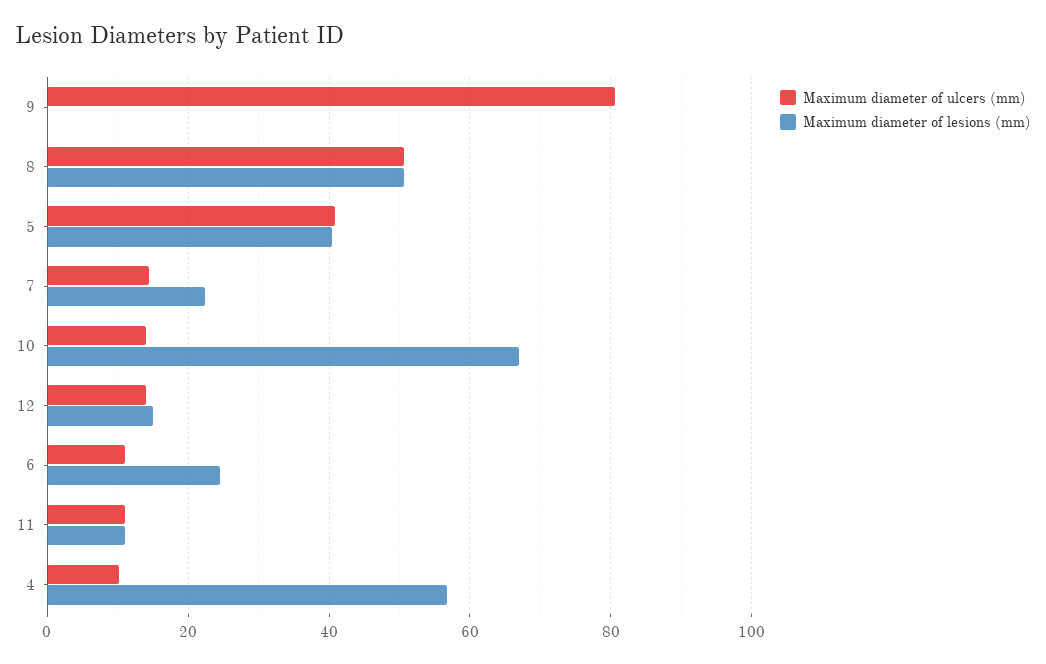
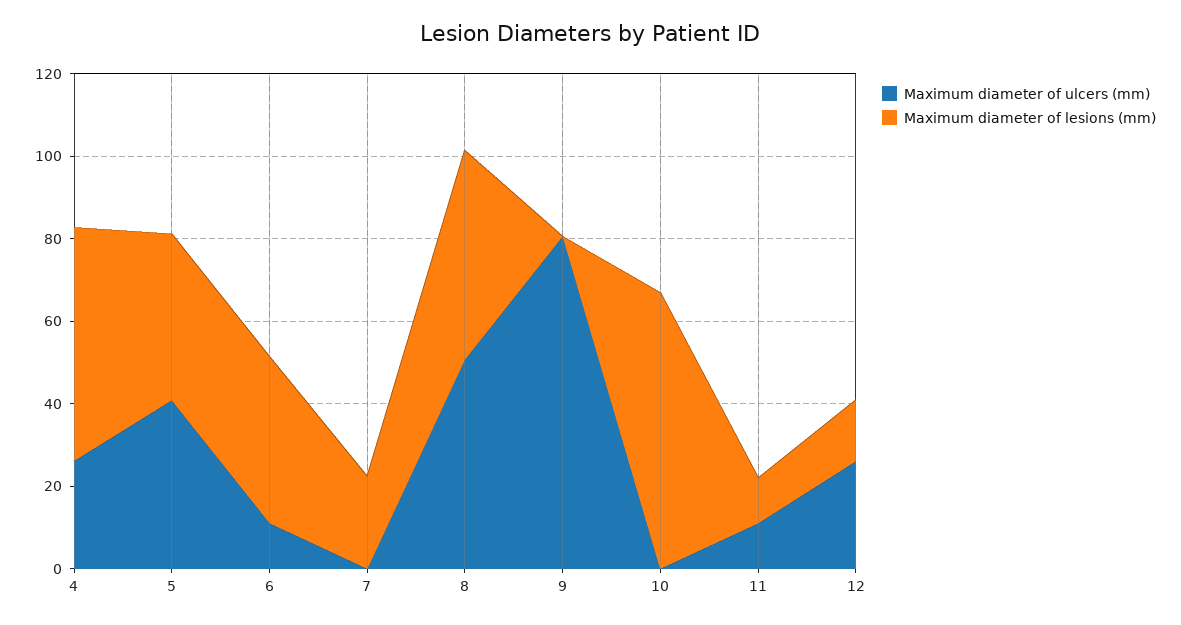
  {
    "Maximum diameter of ulcers (mm)": {
      "9": 80,
      "8": 50,
      "5": 40,
-     "7": 14,
+     "7": 0,
-     "10": 14,
+     "10": 0,
-     "12": 14,
+     "12": 25,
      "6": 12,
      "11": 12,
-     "4": 10
+     "4": 25
    },
    "Maximum diameter of lesions (mm)": {
      "9": 0,
      "8": 50,
      "5": 40,
      "7": 22,
      "10": 68,
      "12": 16,
-     "6": 24,
+     "6": 40,
      "11": 12,
      "4": 56
    }
  }

